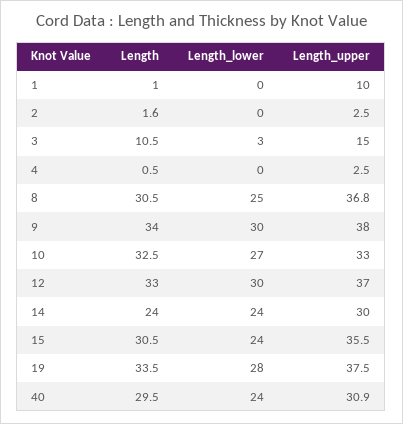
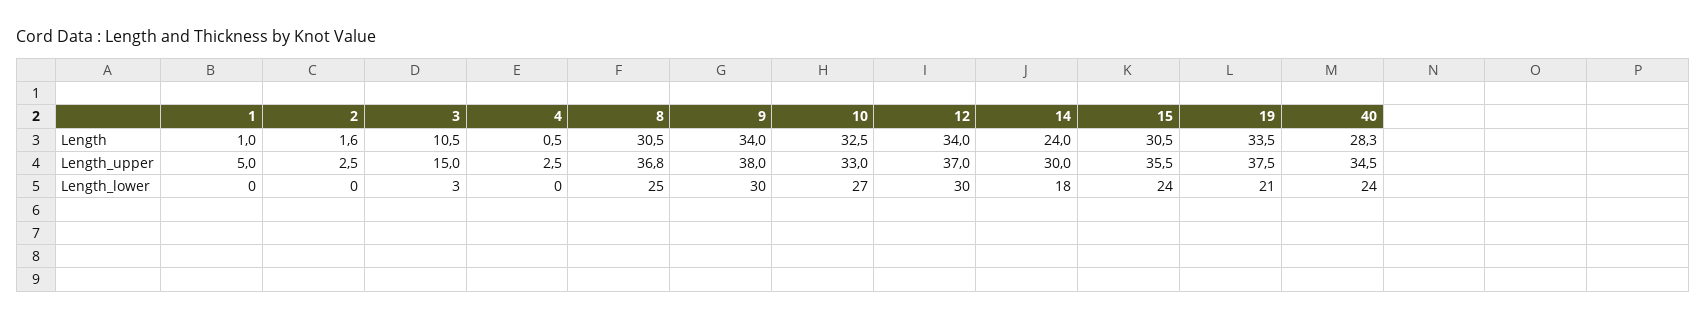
  {
    "Length": {
      "1": 1,
      "2": 1.6,
      "3": 10.5,
      "4": 0.5,
      "8": 30.5,
      "9": 34,
      "10": 32.5,
-     "12": 33,
+     "12": 34,
      "14": 24,
      "15": 30.5,
      "19": 33.5,
-     "40": 29.5
+     "40": 28.3
    },
    "Length_lower": {
      "1": 0,
      "2": 0,
      "3": 3,
      "4": 0,
      "8": 25,
      "9": 30,
      "10": 27,
      "12": 30,
-     "14": 24,
+     "14": 18,
      "15": 24,
-     "19": 28,
+     "19": 21,
      "40": 24
    },
    "Length_upper": {
-     "1": 10,
+     "1": 5,
      "2": 2.5,
      "3": 15,
      "4": 2.5,
      "8": 36.8,
      "9": 38,
      "10": 33,
      "12": 37,
      "14": 30,
      "15": 35.5,
      "19": 37.5,
-     "40": 30.9
+     "40": 34.5
    }
  }

